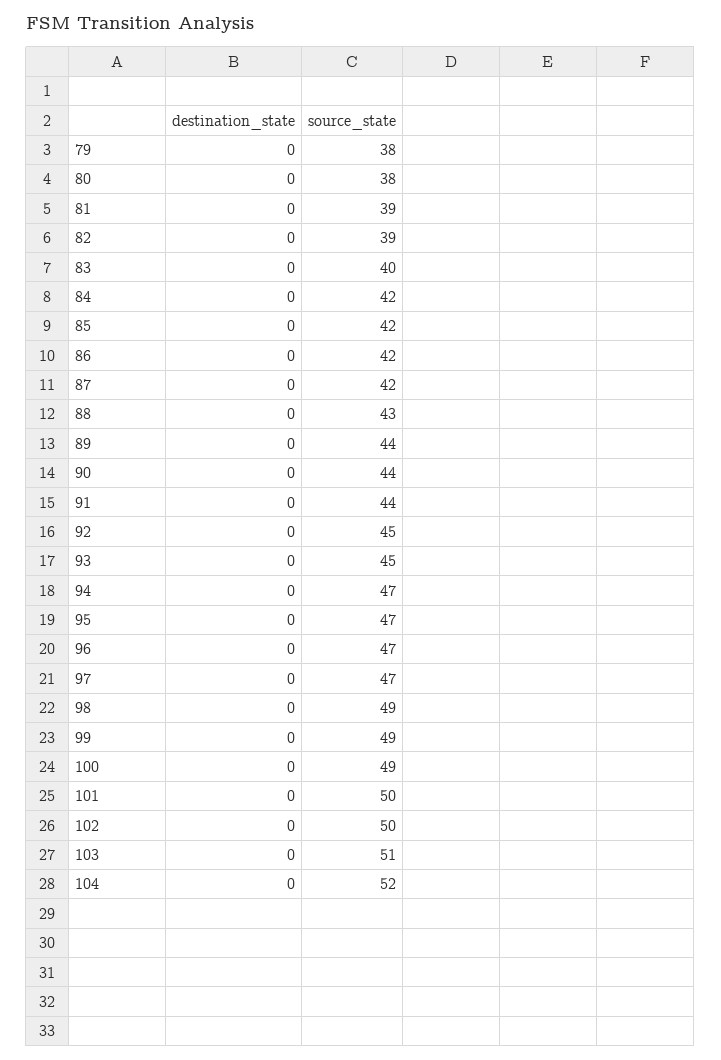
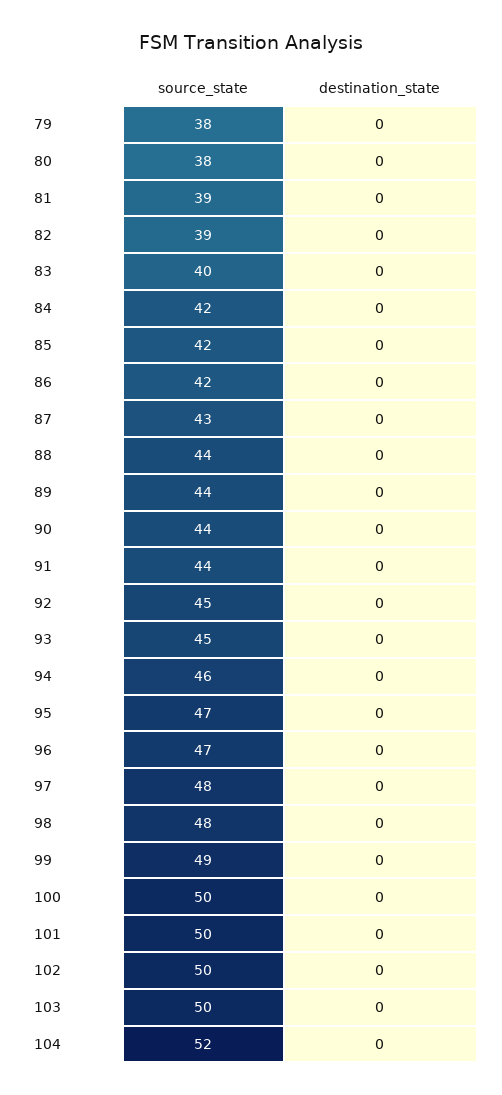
  {
    "destination_state": {
      "79": 0,
      "80": 0,
      "81": 0,
      "82": 0,
      "83": 0,
      "84": 0,
      "85": 0,
      "86": 0,
      "87": 0,
      "88": 0,
      "89": 0,
      "90": 0,
      "91": 0,
      "92": 0,
      "93": 0,
      "94": 0,
      "95": 0,
      "96": 0,
      "97": 0,
      "98": 0,
      "99": 0,
      "100": 0,
      "101": 0,
      "102": 0,
      "103": 0,
      "104": 0
    },
    "source_state": {
      "79": 38,
      "80": 38,
      "81": 39,
      "82": 39,
      "83": 40,
      "84": 42,
      "85": 42,
      "86": 42,
-     "87": 42,
+     "87": 43,
-     "88": 43,
+     "88": 44,
      "89": 44,
      "90": 44,
      "91": 44,
      "92": 45,
      "93": 45,
-     "94": 47,
+     "94": 46,
      "95": 47,
      "96": 47,
-     "97": 47,
+     "97": 48,
-     "98": 49,
+     "98": 48,
      "99": 49,
-     "100": 49,
+     "100": 50,
      "101": 50,
      "102": 50,
-     "103": 51,
+     "103": 50,
      "104": 52
    }
  }

